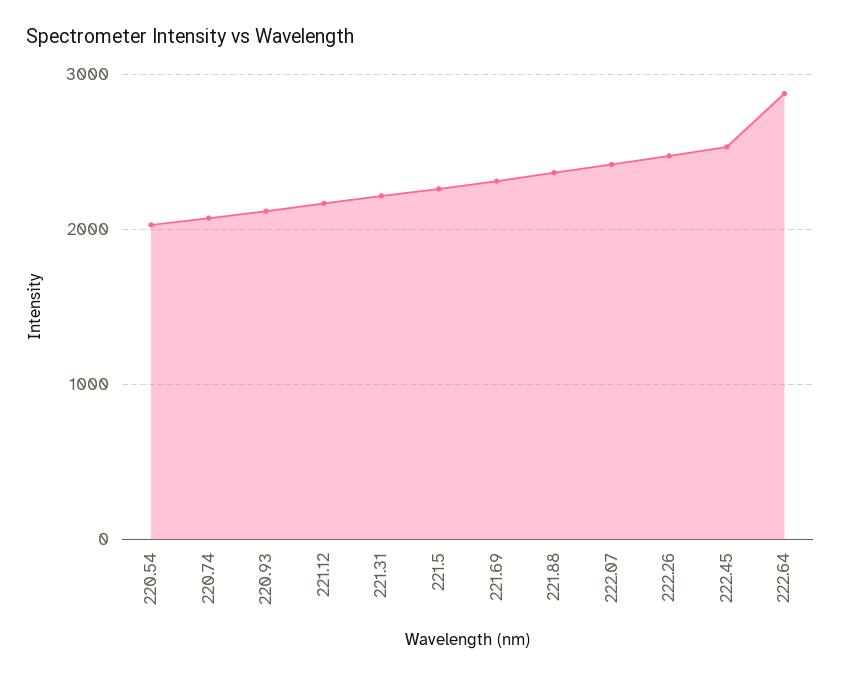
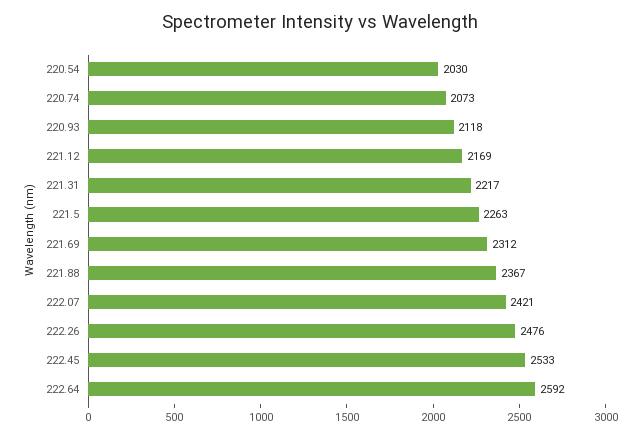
  {
    "220.54": 2030,
    "220.74": 2073,
    "220.93": 2118,
    "221.12": 2169,
    "221.31": 2217,
    "221.5": 2263,
    "221.69": 2312,
    "221.88": 2367,
    "222.07": 2421,
    "222.26": 2476,
    "222.45": 2533,
-   "222.64": 2900
+   "222.64": 2592
  }

